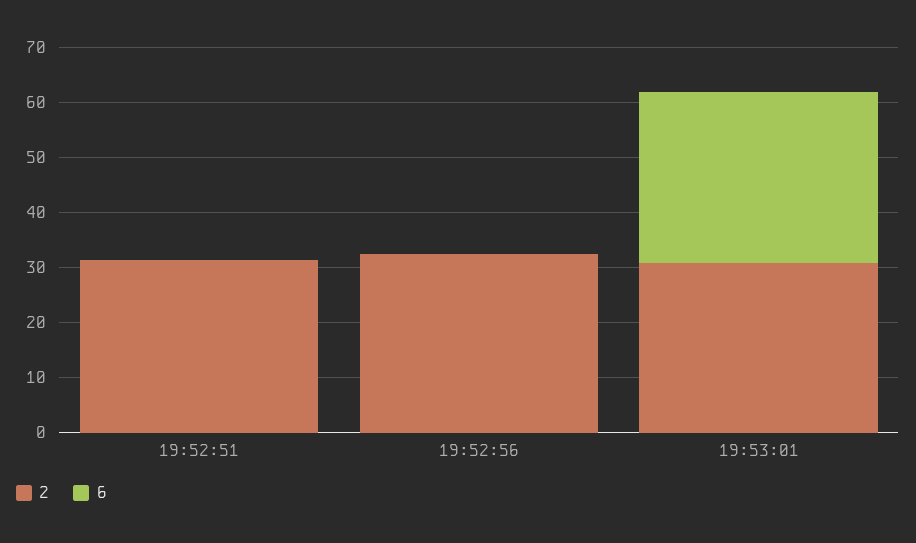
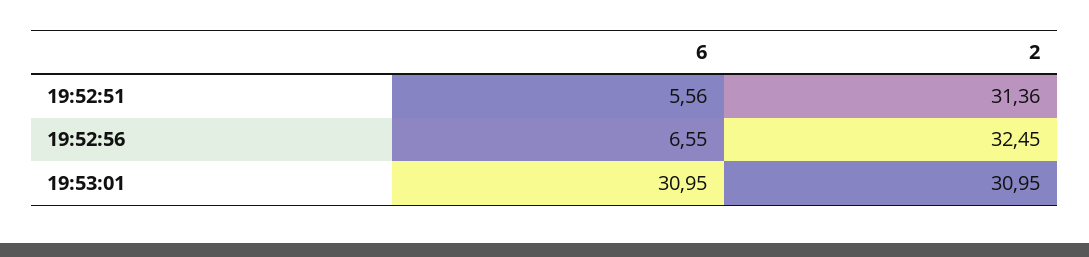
  {
    "2": {
      "19:52:51": 31.36,
      "19:52:56": 32.45,
      "19:53:01": 30.95
    },
    "6": {
-     "19:52:51": 0,
+     "19:52:51": 5.56,
-     "19:52:56": 0,
+     "19:52:56": 6.55,
      "19:53:01": 30.95
    }
  }

